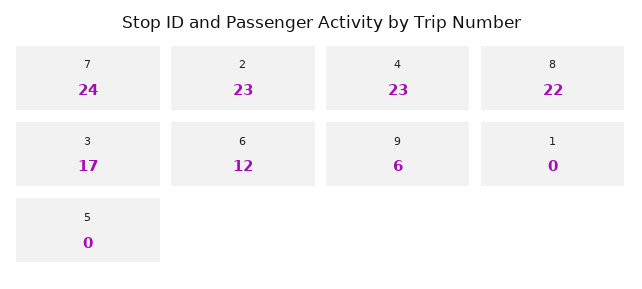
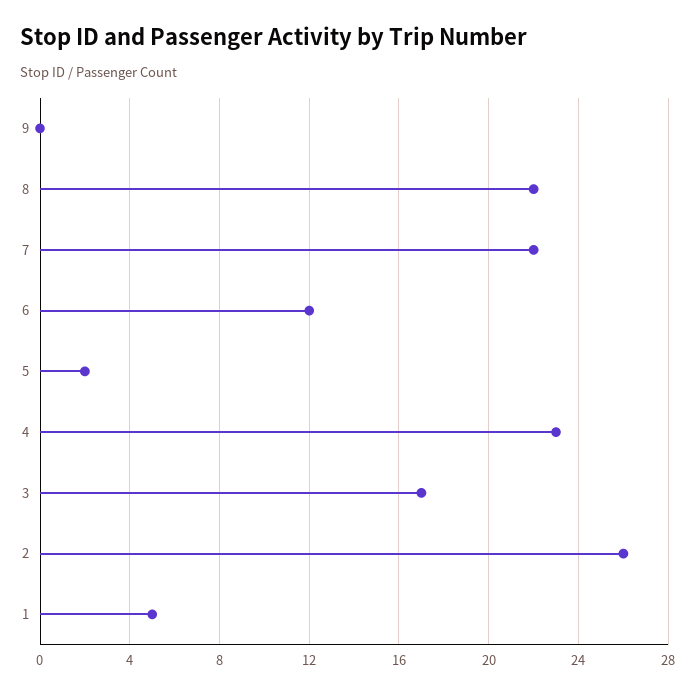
  {
-   "7": 24,
+   "7": 22,
-   "2": 23,
+   "2": 26,
    "4": 23,
    "8": 22,
    "3": 17,
    "6": 12,
-   "9": 6,
+   "9": 0,
-   "1": 0,
+   "1": 5,
-   "5": 0
+   "5": 2
  }

